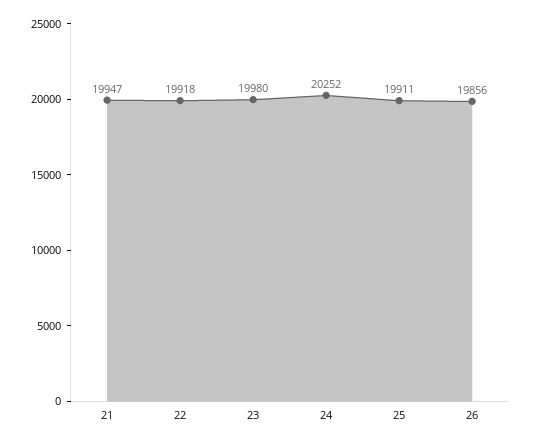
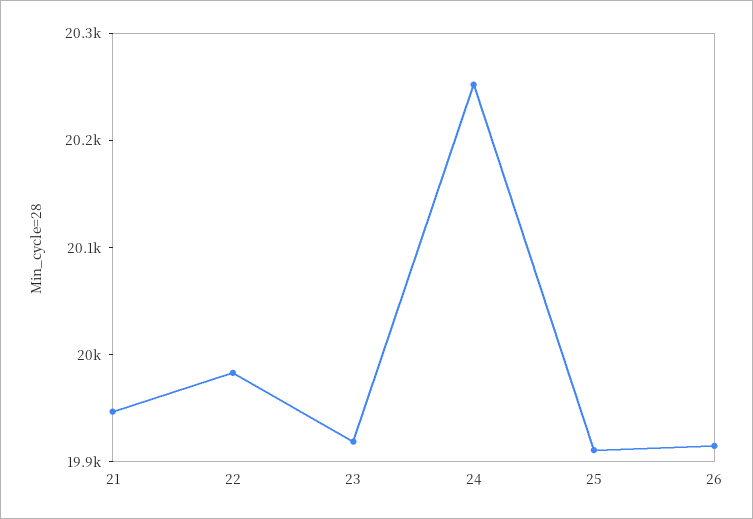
  {
    "21": 19947,
-   "22": 19918,
+   "22": 19980,
-   "23": 19980,
+   "23": 19920,
    "24": 20252,
    "25": 19911,
-   "26": 19856
+   "26": 19920
  }

